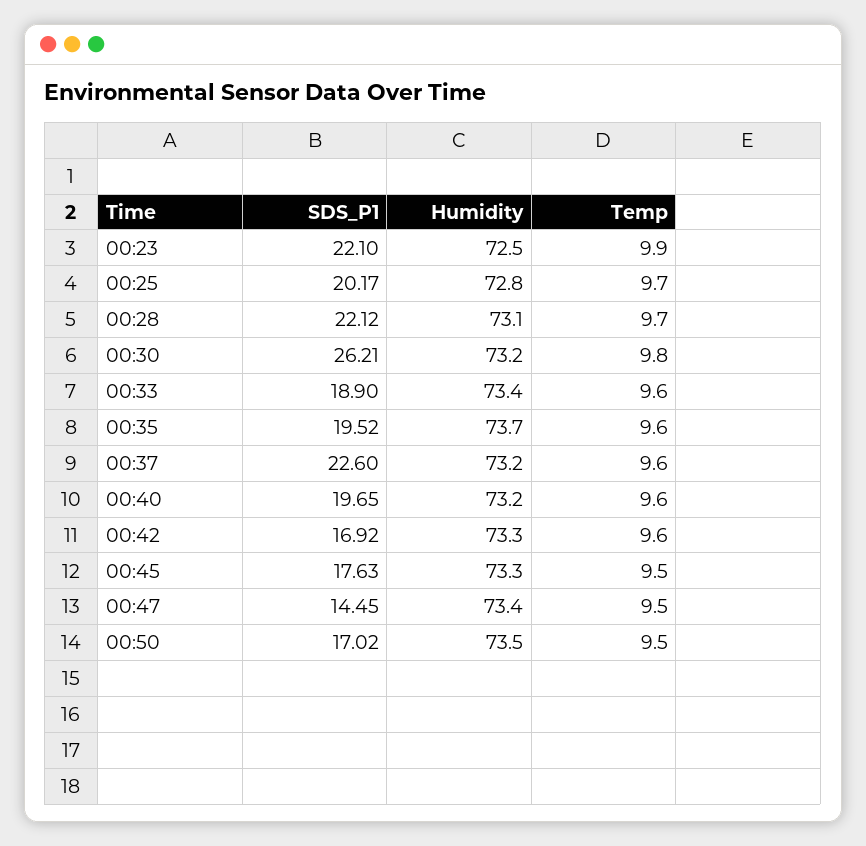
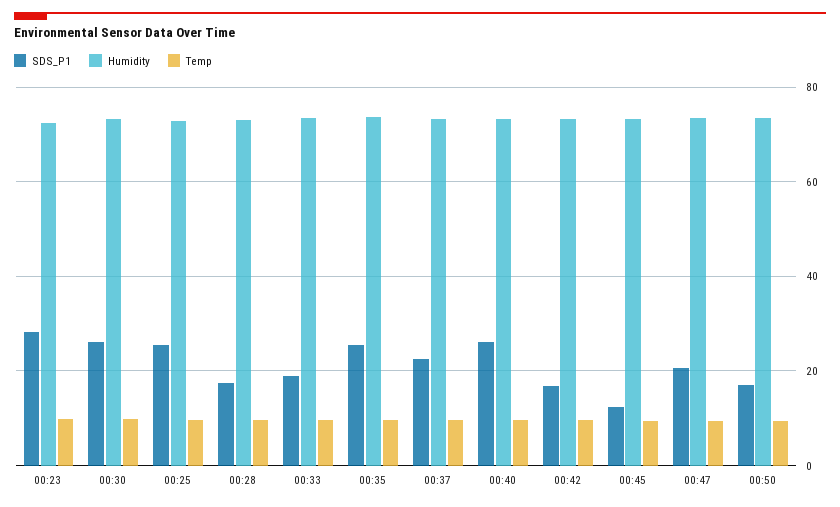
  {
    "SDS_P1": {
-     "00:23": 22.1,
+     "00:23": 28,
-     "00:25": 20.17,
+     "00:25": 26,
-     "00:28": 22.12,
+     "00:28": 18,
      "00:30": 26.21,
      "00:33": 18.9,
-     "00:35": 19.52,
+     "00:35": 26,
      "00:37": 22.6,
-     "00:40": 19.65,
+     "00:40": 26,
      "00:42": 16.92,
-     "00:45": 17.63,
+     "00:45": 12,
-     "00:47": 14.45,
+     "00:47": 20,
      "00:50": 17.02
    },
    "Humidity": {
      "00:23": 72.5,
      "00:25": 72.8,
      "00:28": 73.1,
      "00:30": 73.2,
      "00:33": 73.4,
      "00:35": 73.7,
      "00:37": 73.2,
      "00:40": 73.2,
      "00:42": 73.3,
      "00:45": 73.3,
      "00:47": 73.4,
      "00:50": 73.5
    },
    "Temp": {
      "00:23": 9.9,
      "00:25": 9.7,
      "00:28": 9.7,
      "00:30": 9.8,
      "00:33": 9.6,
      "00:35": 9.6,
      "00:37": 9.6,
      "00:40": 9.6,
      "00:42": 9.6,
      "00:45": 9.5,
      "00:47": 9.5,
      "00:50": 9.5
    }
  }

